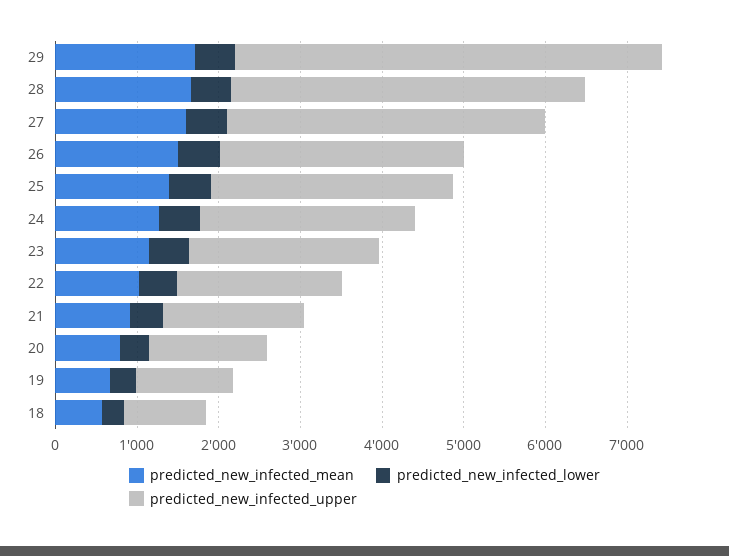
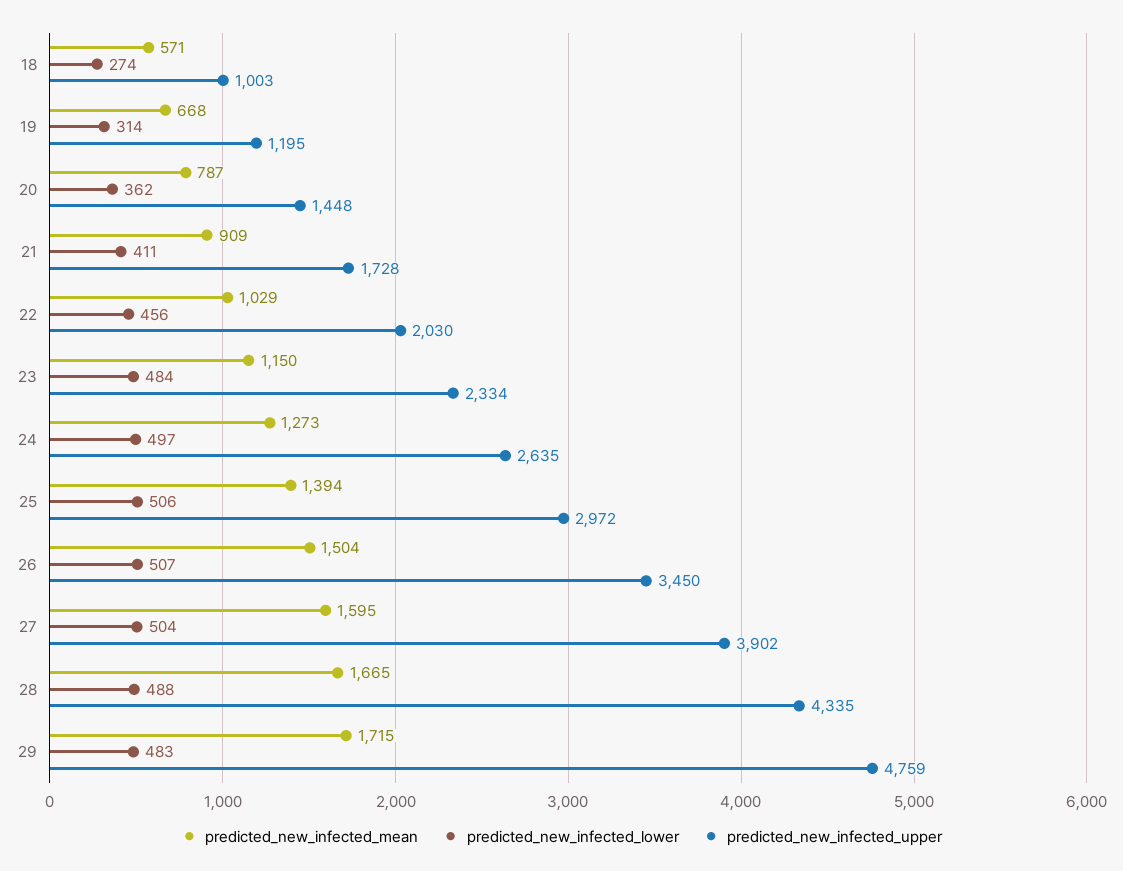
  {
    "predicted_new_infected_mean": {
      "29": 1715,
      "28": 1665,
      "27": 1595,
      "26": 1504,
      "25": 1394,
      "24": 1273,
      "23": 1150,
      "22": 1029,
      "21": 909,
      "20": 787,
      "19": 668,
      "18": 571
    },
    "predicted_new_infected_lower": {
      "29": 483,
      "28": 488,
      "27": 504,
      "26": 507,
      "25": 506,
      "24": 497,
      "23": 484,
      "22": 456,
      "21": 411,
      "20": 362,
      "19": 314,
      "18": 274
    },
    "predicted_new_infected_upper": {
-     "29": 5200,
+     "29": 4759,
      "28": 4335,
      "27": 3902,
-     "26": 3000,
+     "26": 3450,
      "25": 2972,
      "24": 2635,
      "23": 2334,
      "22": 2030,
      "21": 1728,
      "20": 1448,
      "19": 1195,
      "18": 1003
    }
  }

